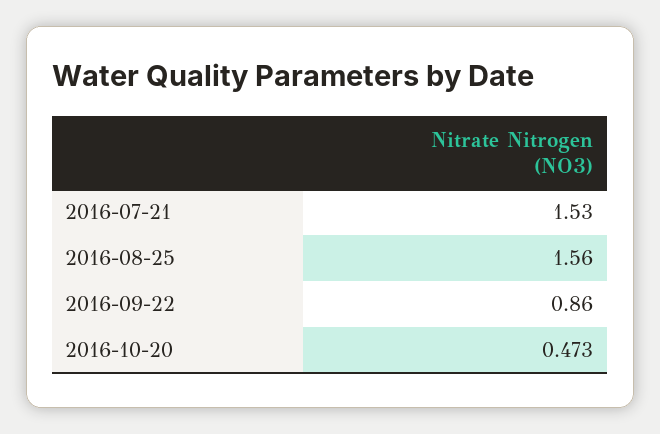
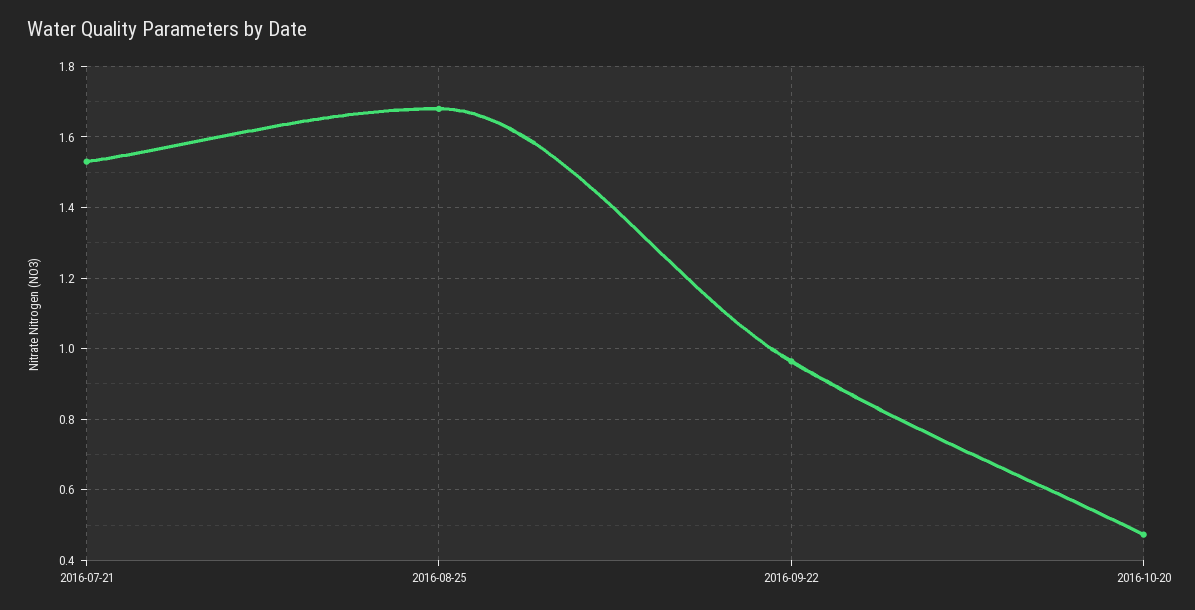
  {
    "2016-07-21": 1.53,
-   "2016-08-25": 1.56,
+   "2016-08-25": 1.68,
-   "2016-09-22": 0.86,
+   "2016-09-22": 0.96,
    "2016-10-20": 0.473
  }

